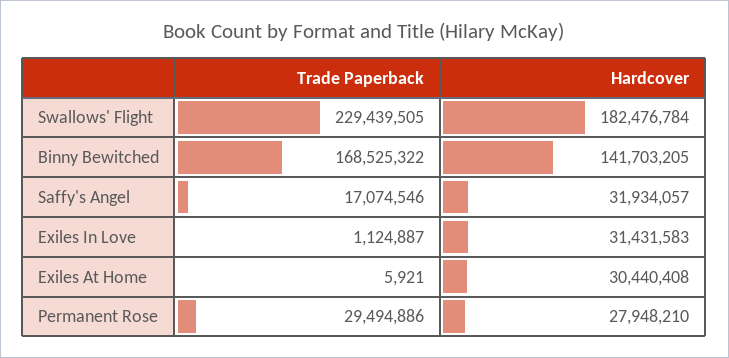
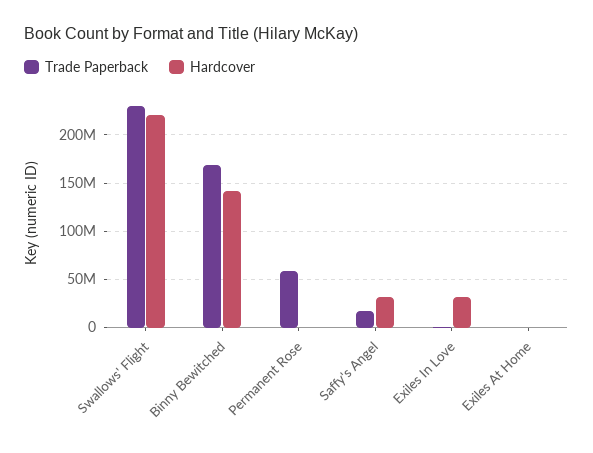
  {
    "Trade Paperback": {
      "Swallows' Flight": 229439505,
      "Binny Bewitched": 168525322,
      "Saffy's Angel": 17074546,
      "Exiles In Love": 1124887,
      "Exiles At Home": 5921,
-     "Permanent Rose": 29494886
+     "Permanent Rose": 60000000
    },
    "Hardcover": {
-     "Swallows' Flight": 182476784,
+     "Swallows' Flight": 220000000,
      "Binny Bewitched": 141703205,
      "Saffy's Angel": 31934057,
      "Exiles In Love": 31431583,
-     "Exiles At Home": 30440408,
+     "Exiles At Home": 0,
-     "Permanent Rose": 27948210
+     "Permanent Rose": 0
    }
  }

